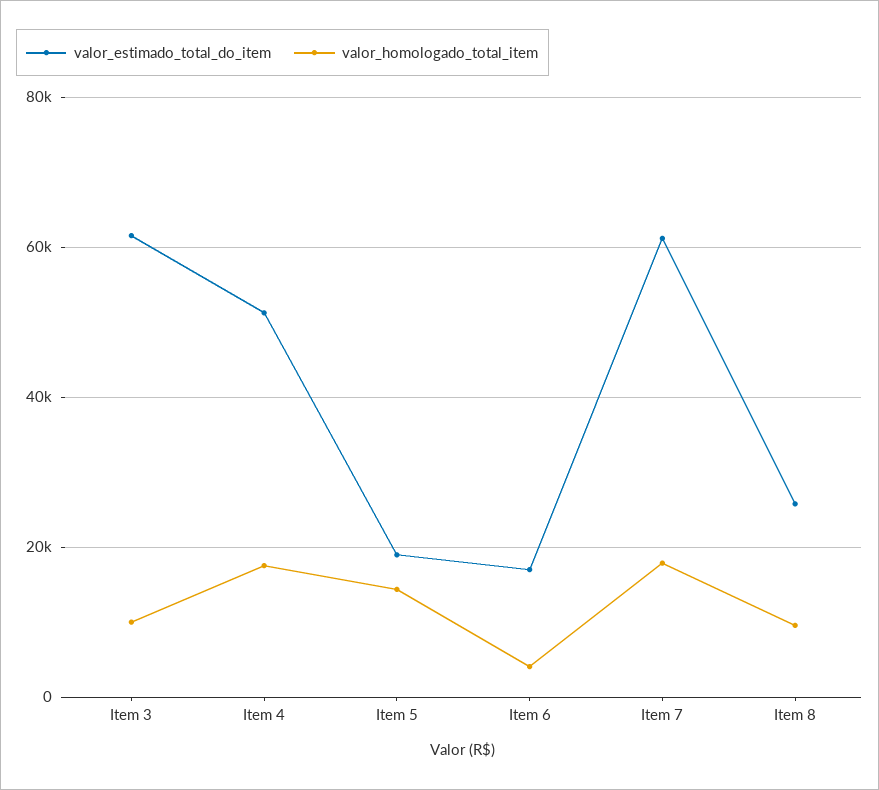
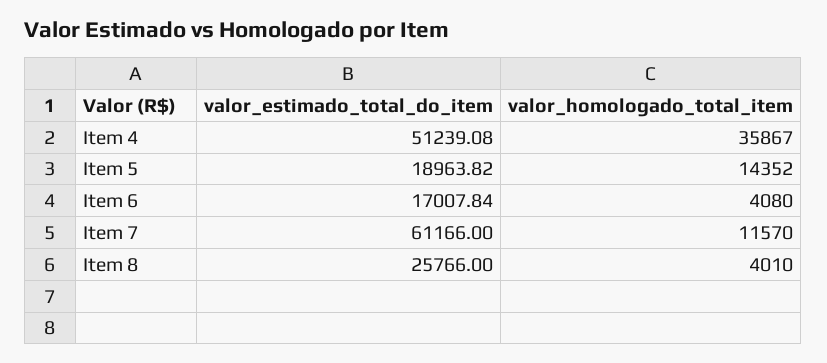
  {
    "valor_estimado_total_do_item": {
-     "Item 3": 62000,
      "Item 4": 51239.08,
      "Item 5": 18963.82,
      "Item 6": 17007.84,
      "Item 7": 61166,
      "Item 8": 25766
    },
    "valor_homologado_total_item": {
-     "Item 3": 10000,
-     "Item 4": 18000,
+     "Item 4": 35867,
      "Item 5": 14352,
      "Item 6": 4080,
-     "Item 7": 18000,
+     "Item 7": 11570,
-     "Item 8": 10000
+     "Item 8": 4010
    }
  }

